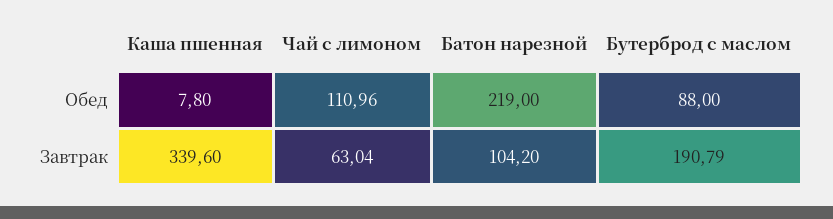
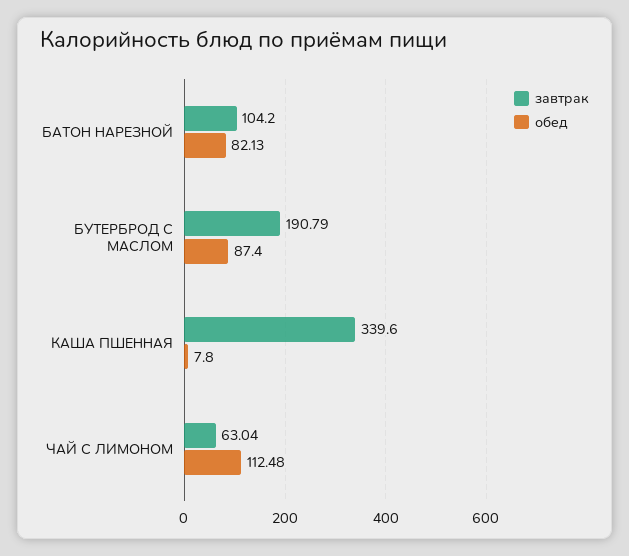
  {
    "Обед": {
      "Каша пшенная": 7.8,
-     "Чай с лимоном": 110.96,
+     "Чай с лимоном": 112.48,
-     "Батон нарезной": 219,
+     "Батон нарезной": 82.13,
-     "Бутерброд с маслом": 88
+     "Бутерброд с маслом": 87.4
    },
    "Завтрак": {
      "Каша пшенная": 339.6,
      "Чай с лимоном": 63.04,
      "Батон нарезной": 104.2,
      "Бутерброд с маслом": 190.79
    }
  }

